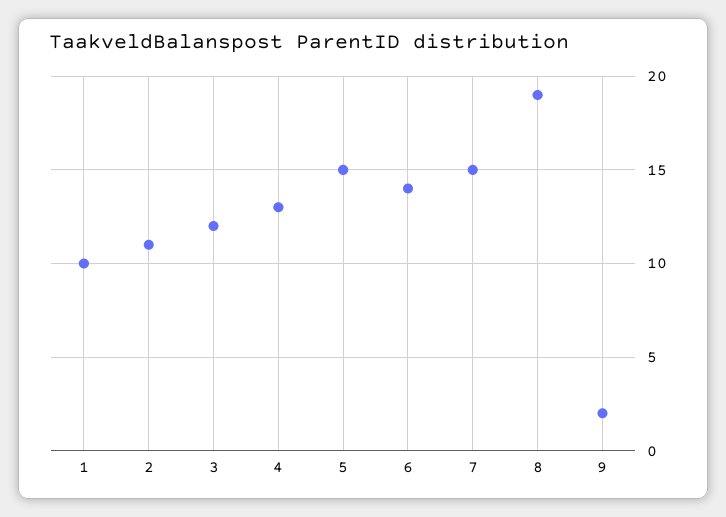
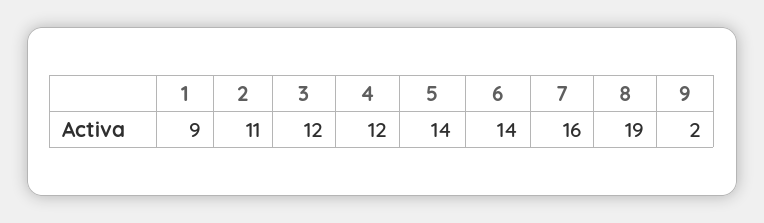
  {
-   "1": 10,
+   "1": 9,
    "2": 11,
    "3": 12,
-   "4": 13,
+   "4": 12,
-   "5": 15,
+   "5": 14,
    "6": 14,
-   "7": 15,
+   "7": 16,
    "8": 19,
    "9": 2
  }

